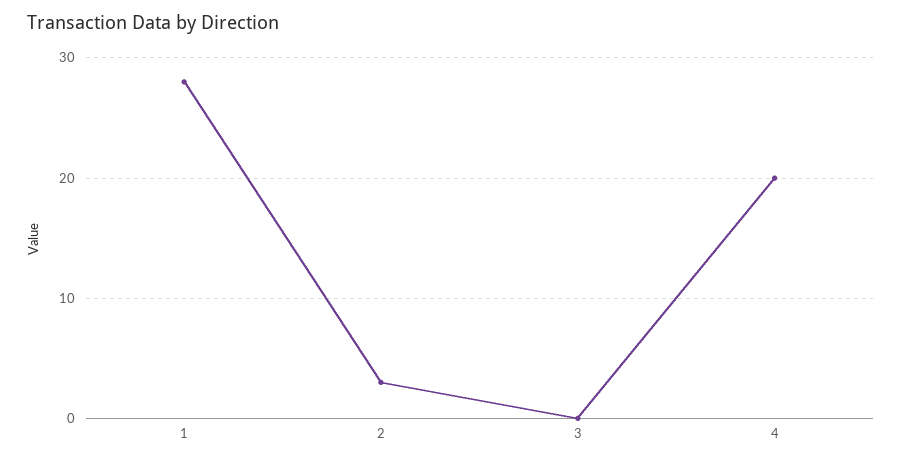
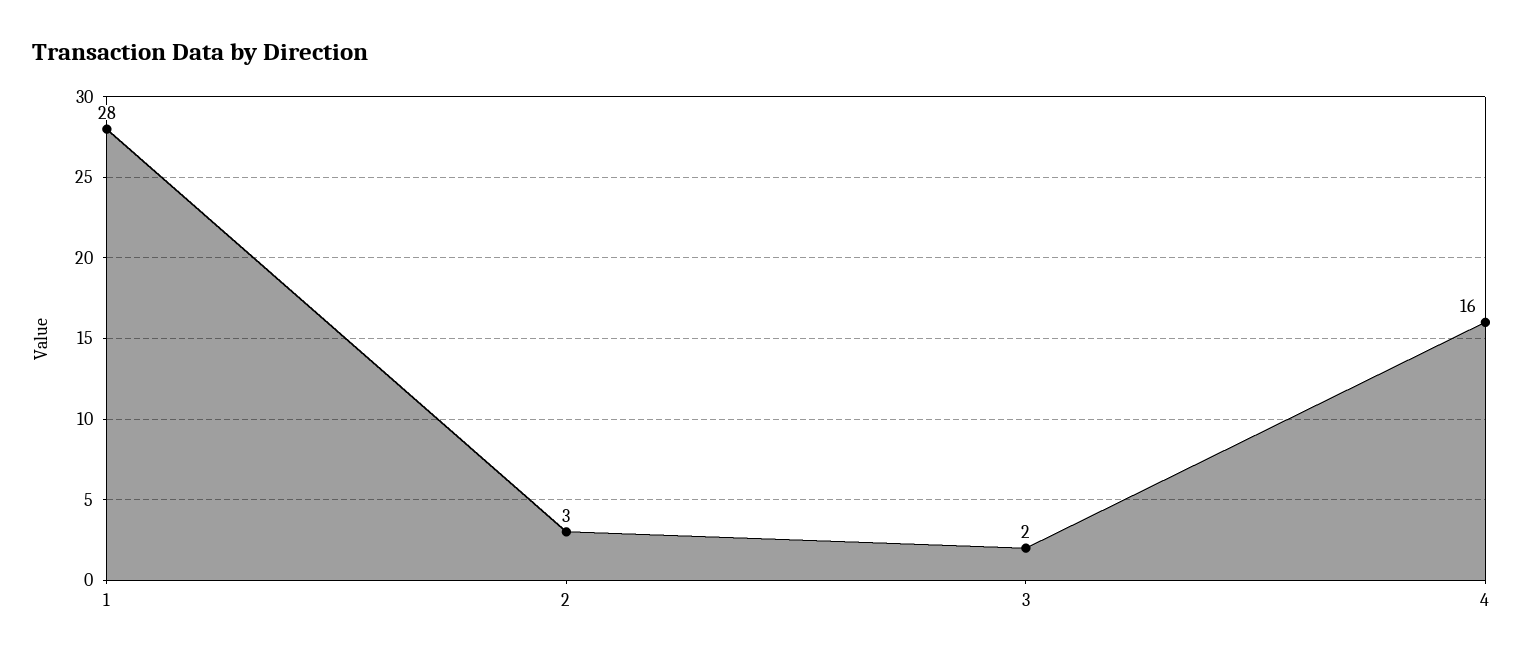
  {
    "1": 28,
    "2": 3,
-   "3": 0,
+   "3": 2,
-   "4": 20
+   "4": 16
  }

